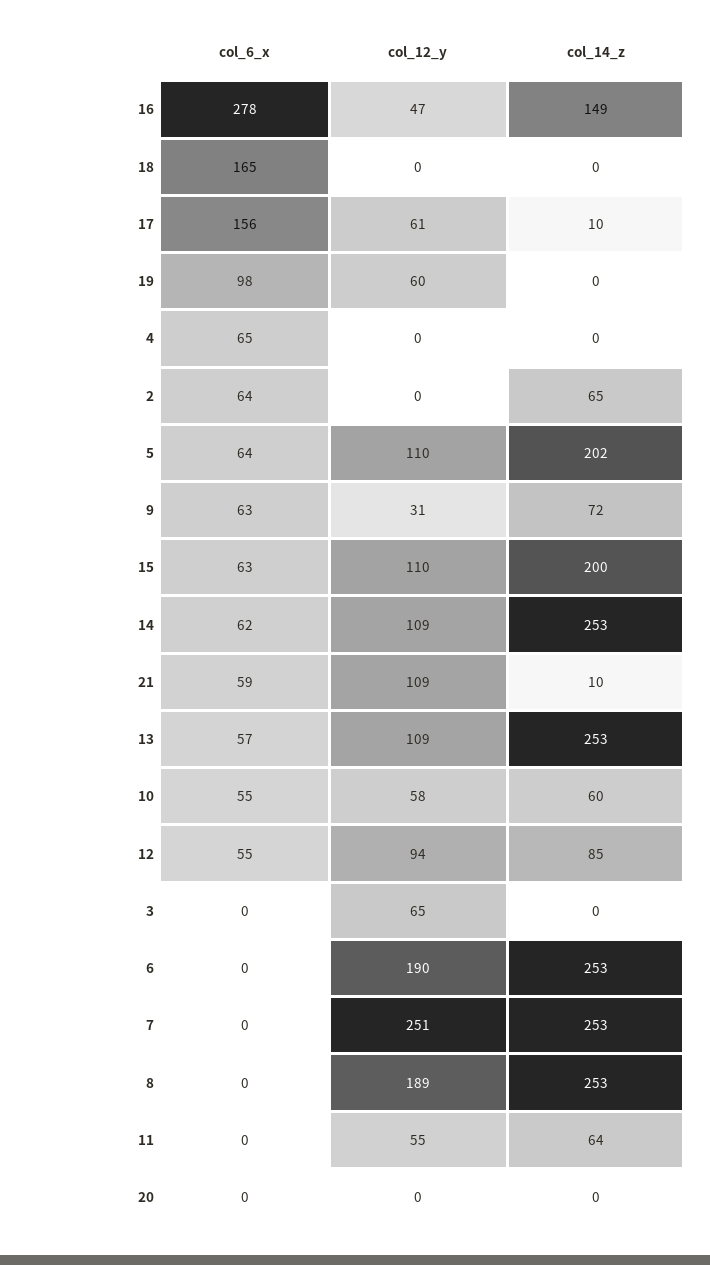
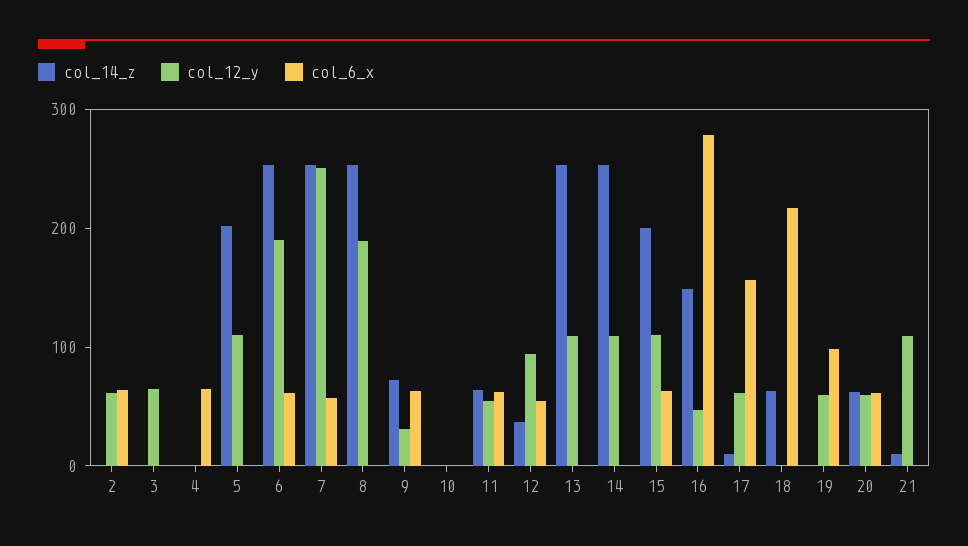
  {
    "col_6_x": {
      "16": 278,
-     "18": 165,
+     "18": 220,
      "17": 156,
      "19": 98,
      "4": 65,
      "2": 64,
-     "5": 64,
+     "5": 0,
      "9": 63,
      "15": 63,
-     "14": 62,
+     "14": 0,
-     "21": 59,
+     "21": 0,
-     "13": 57,
+     "13": 0,
-     "10": 55,
+     "10": 0,
      "12": 55,
      "3": 0,
-     "6": 0,
+     "6": 60,
-     "7": 0,
+     "7": 60,
      "8": 0,
-     "11": 0,
+     "11": 60,
-     "20": 0
+     "20": 60
    },
    "col_12_y": {
      "16": 47,
      "18": 0,
      "17": 61,
      "19": 60,
      "4": 0,
-     "2": 0,
+     "2": 60,
      "5": 110,
      "9": 31,
      "15": 110,
      "14": 109,
      "21": 109,
      "13": 109,
-     "10": 58,
+     "10": 0,
      "12": 94,
      "3": 65,
      "6": 190,
      "7": 251,
      "8": 189,
      "11": 55,
-     "20": 0
+     "20": 60
    },
    "col_14_z": {
      "16": 149,
-     "18": 0,
+     "18": 60,
      "17": 10,
      "19": 0,
      "4": 0,
-     "2": 65,
+     "2": 0,
      "5": 202,
      "9": 72,
      "15": 200,
      "14": 253,
      "21": 10,
      "13": 253,
-     "10": 60,
+     "10": 0,
-     "12": 85,
+     "12": 40,
      "3": 0,
      "6": 253,
      "7": 253,
      "8": 253,
      "11": 64,
-     "20": 0
+     "20": 60
    }
  }

